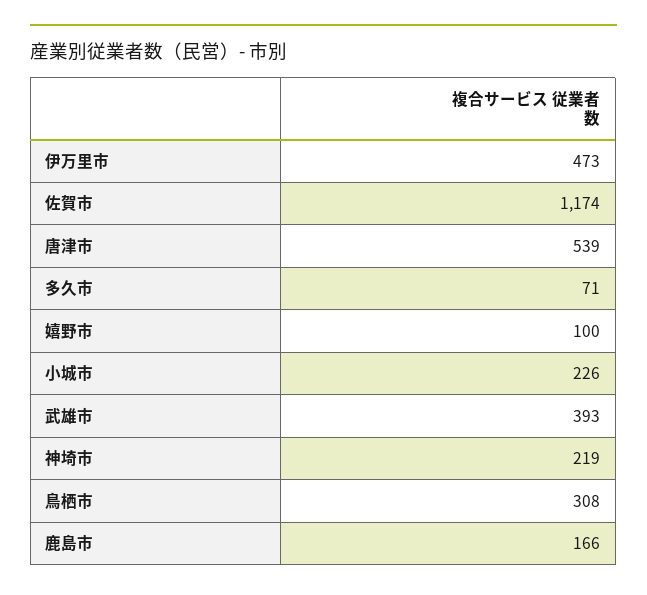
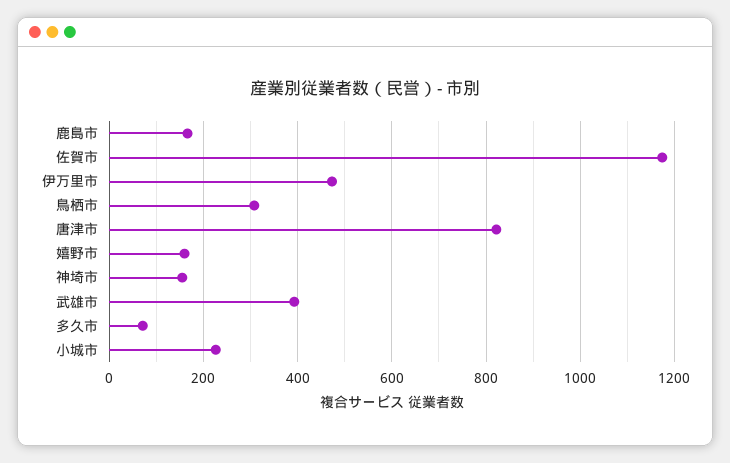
  {
    "伊万里市": 473,
    "佐賀市": 1174,
-   "唐津市": 539,
+   "唐津市": 820,
    "多久市": 71,
-   "嬉野市": 100,
+   "嬉野市": 160,
    "小城市": 226,
    "武雄市": 393,
-   "神埼市": 219,
+   "神埼市": 160,
    "鳥栖市": 308,
    "鹿島市": 166
  }

